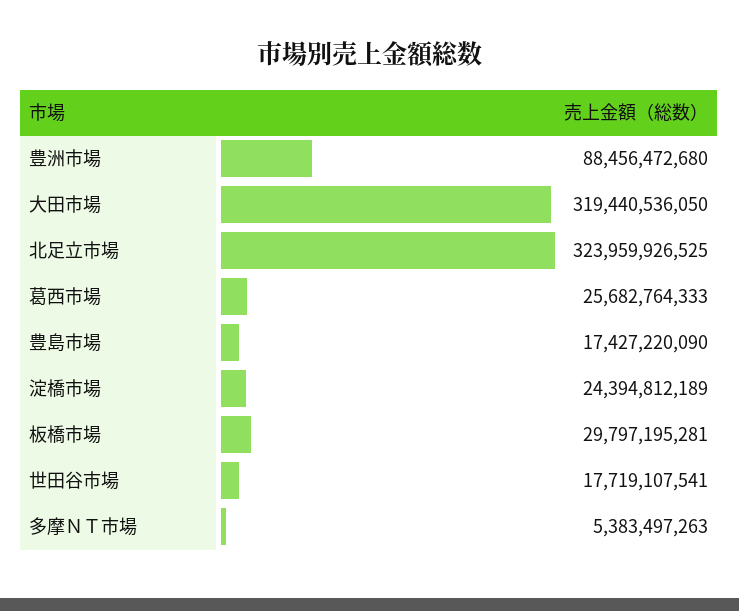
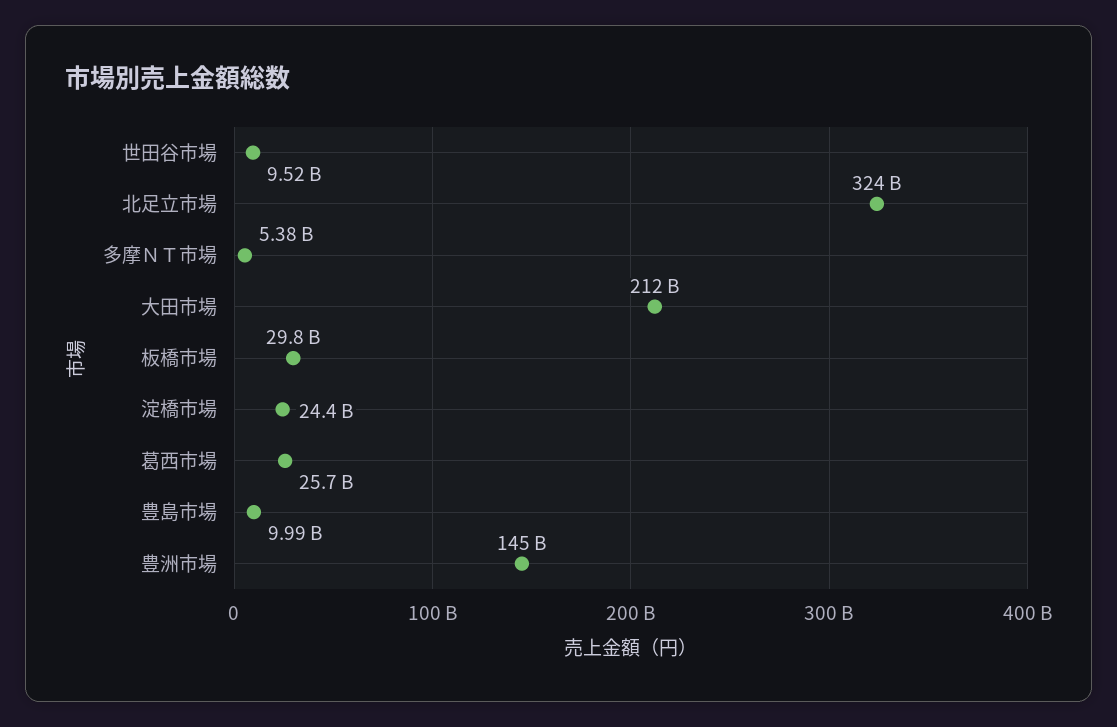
  {
-   "豊洲市場": 88456472680,
+   "豊洲市場": 145000000000,
-   "大田市場": 319440536050,
+   "大田市場": 212000000000,
    "北足立市場": 323959926525,
    "葛西市場": 25682764333,
-   "豊島市場": 17427220090,
+   "豊島市場": 9990000000,
    "淀橋市場": 24394812189,
    "板橋市場": 29797195281,
-   "世田谷市場": 17719107541,
+   "世田谷市場": 9520000000,
    "多摩ＮＴ市場": 5383497263
  }

